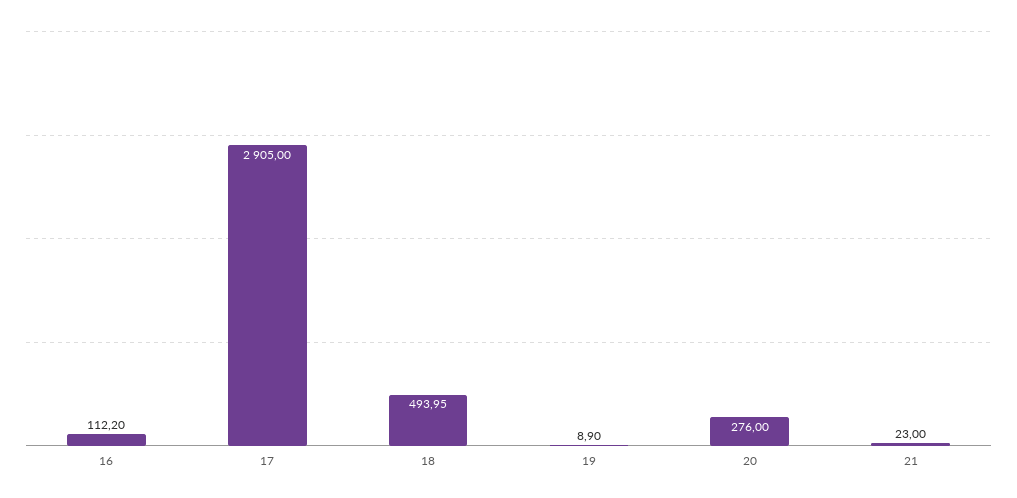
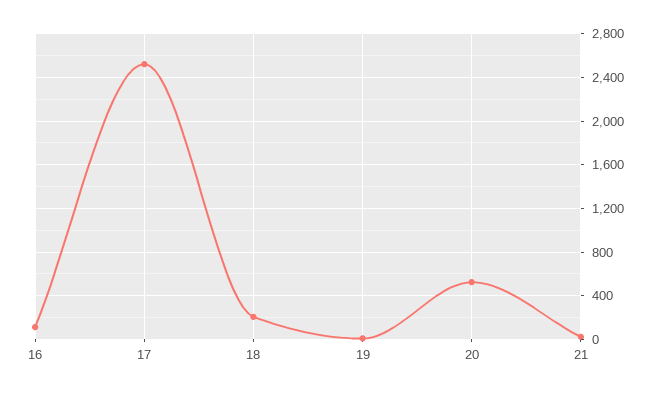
  {
    "16": 112.2,
-   "17": 2905,
+   "17": 2500,
-   "18": 493.95,
+   "18": 200,
    "19": 8.9,
-   "20": 276,
+   "20": 500,
    "21": 23
  }

